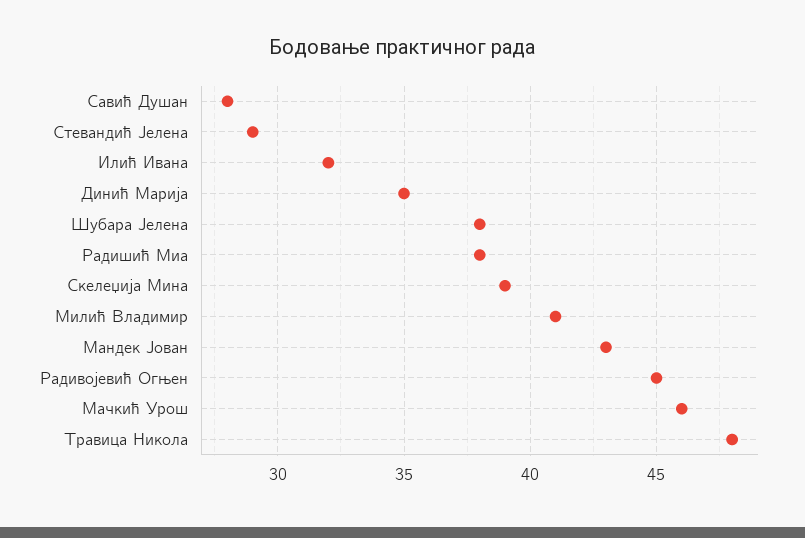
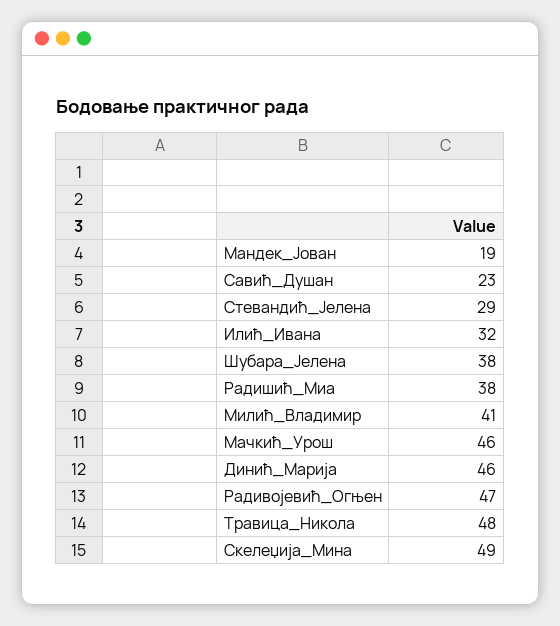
  {
-   "Савић Душан": 28,
+   "Савић Душан": 23,
    "Стевандић Јелена": 29,
    "Илић Ивана": 32,
-   "Динић Марија": 35,
+   "Динић Марија": 46,
    "Шубара Јелена": 38,
    "Радишић Миа": 38,
-   "Скелеџија Мина": 39,
+   "Скелеџија Мина": 49,
    "Милић Владимир": 41,
-   "Мандек Јован": 43,
+   "Мандек Јован": 19,
-   "Радивојевић Огњен": 45,
+   "Радивојевић Огњен": 47,
    "Мачкић Урош": 46,
    "Травица Никола": 48
  }

